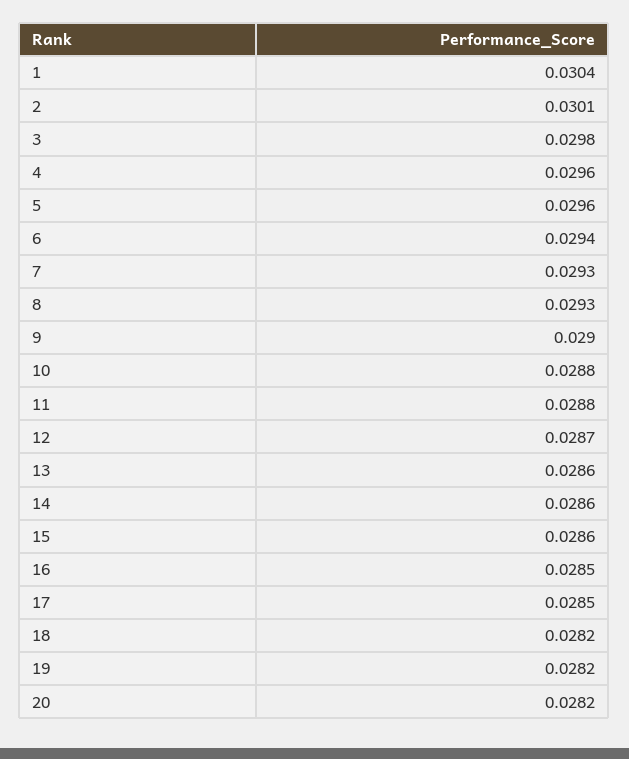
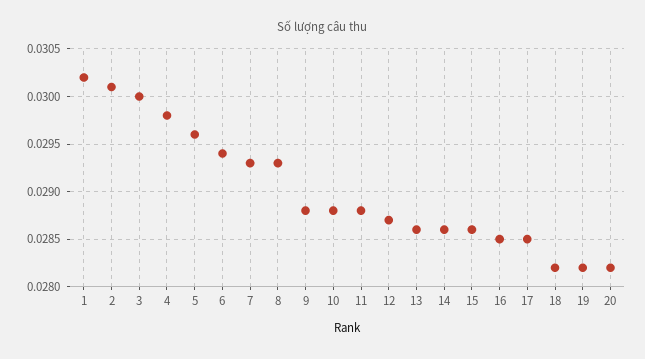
  {
-   "1": 0.0304,
+   "1": 0.0302,
    "2": 0.0301,
-   "3": 0.0298,
+   "3": 0.03,
-   "4": 0.0296,
+   "4": 0.0298,
    "5": 0.0296,
    "6": 0.0294,
    "7": 0.0293,
    "8": 0.0293,
-   "9": 0.029,
+   "9": 0.0288,
    "10": 0.0288,
    "11": 0.0288,
    "12": 0.0287,
    "13": 0.0286,
    "14": 0.0286,
    "15": 0.0286,
    "16": 0.0285,
    "17": 0.0285,
    "18": 0.0282,
    "19": 0.0282,
    "20": 0.0282
  }

